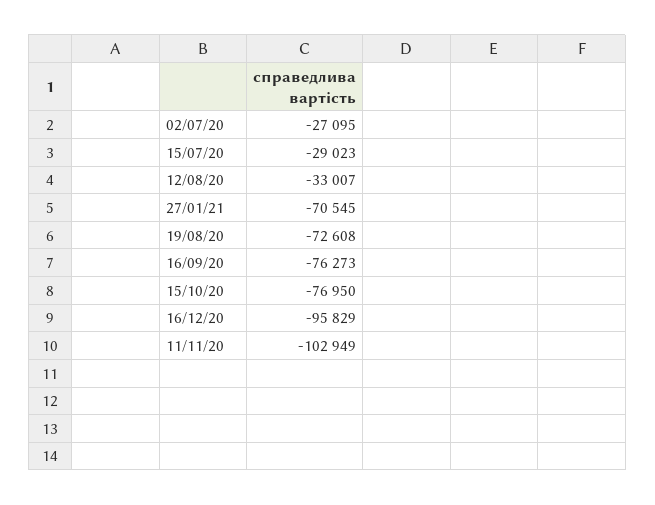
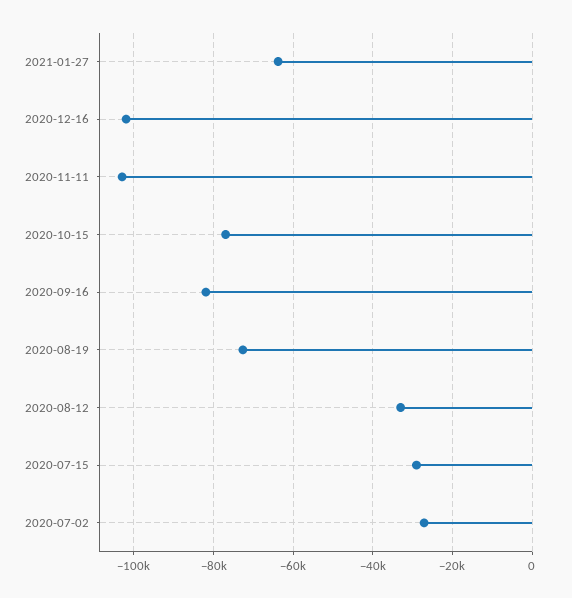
  {
    "02/07/20": -27095,
    "15/07/20": -29023,
    "12/08/20": -33007,
-   "27/01/21": -70545,
+   "27/01/21": -64000,
    "19/08/20": -72608,
-   "16/09/20": -76273,
+   "16/09/20": -82000,
    "15/10/20": -76950,
-   "16/12/20": -95829,
+   "16/12/20": -102000,
    "11/11/20": -102949
  }

